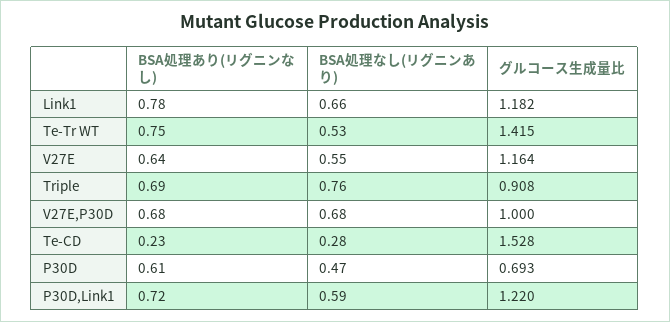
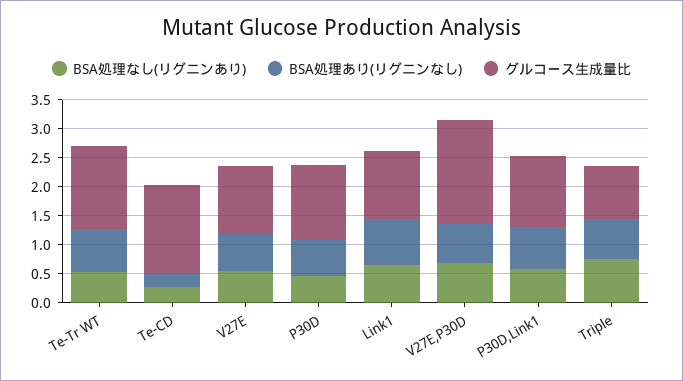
  {
    "BSA処理あり(リグニンなし)": {
      "Link1": 0.78,
      "Te-Tr WT": 0.75,
      "V27E": 0.64,
      "Triple": 0.69,
      "V27E,P30D": 0.68,
      "Te-CD": 0.23,
      "P30D": 0.61,
      "P30D,Link1": 0.72
    },
    "BSA処理なし(リグニンあり)": {
      "Link1": 0.66,
      "Te-Tr WT": 0.53,
      "V27E": 0.55,
      "Triple": 0.76,
      "V27E,P30D": 0.68,
      "Te-CD": 0.28,
      "P30D": 0.47,
      "P30D,Link1": 0.59
    },
    "グルコース生成量比": {
      "Link1": 1.182,
      "Te-Tr WT": 1.415,
      "V27E": 1.164,
      "Triple": 0.908,
-     "V27E,P30D": 1,
+     "V27E,P30D": 1.75,
      "Te-CD": 1.528,
-     "P30D": 0.693,
+     "P30D": 1.25,
      "P30D,Link1": 1.22
    }
  }

